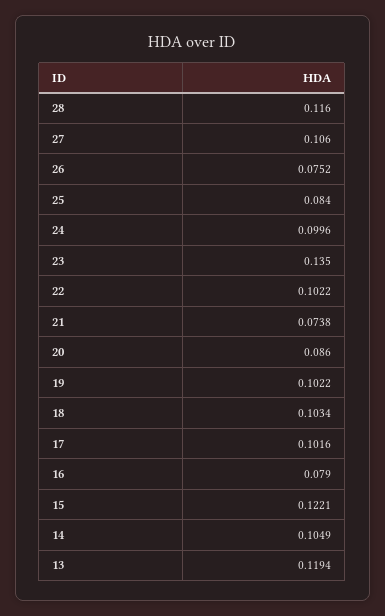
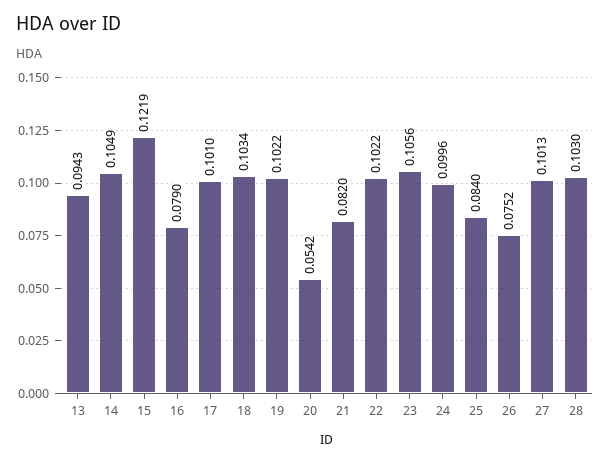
  {
-   "28": 0.116,
+   "28": 0.103,
-   "27": 0.106,
+   "27": 0.1013,
    "26": 0.0752,
    "25": 0.084,
    "24": 0.0996,
-   "23": 0.135,
+   "23": 0.1056,
    "22": 0.1022,
-   "21": 0.0738,
+   "21": 0.082,
-   "20": 0.086,
+   "20": 0.0542,
    "19": 0.1022,
    "18": 0.1034,
-   "17": 0.1016,
+   "17": 0.101,
    "16": 0.079,
-   "15": 0.1221,
+   "15": 0.1219,
    "14": 0.1049,
-   "13": 0.1194
+   "13": 0.0943
  }

